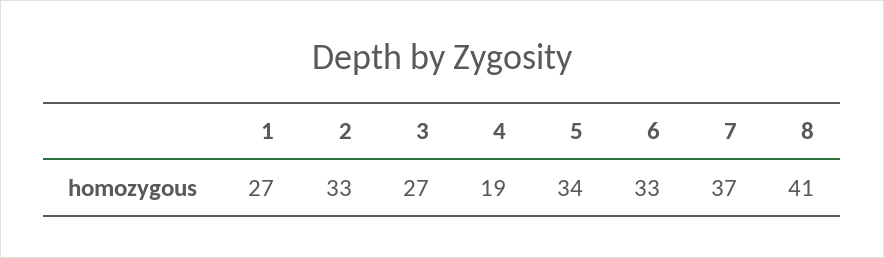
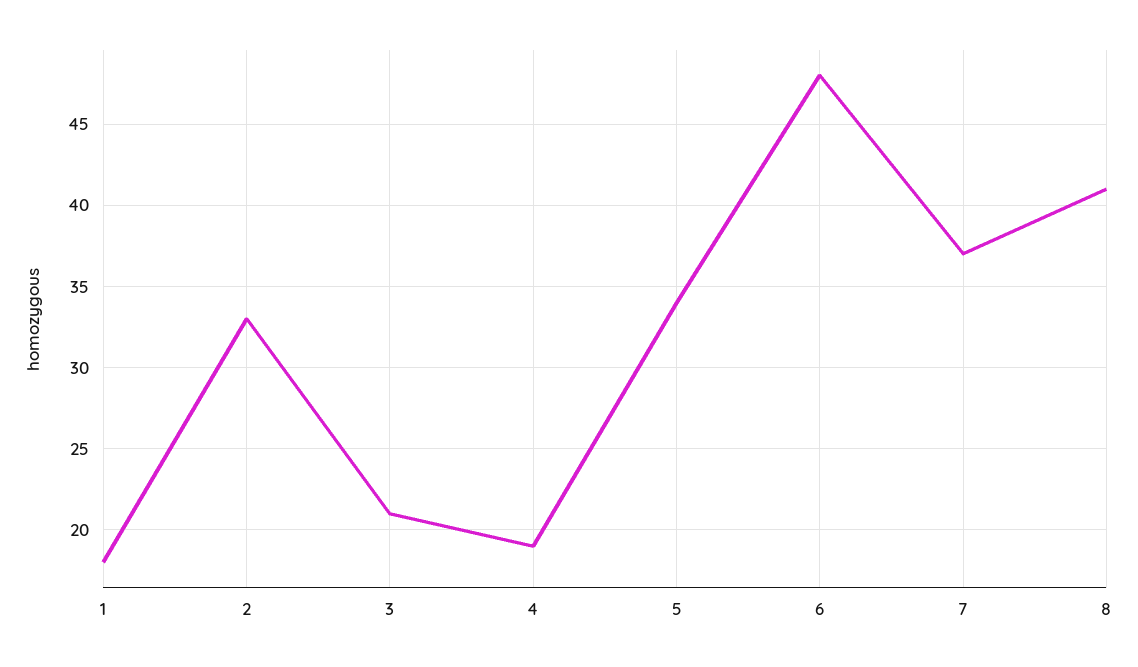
  {
-   "1": 27,
+   "1": 18,
    "2": 33,
-   "3": 27,
+   "3": 21,
    "4": 19,
    "5": 34,
-   "6": 33,
+   "6": 48,
    "7": 37,
    "8": 41
  }

